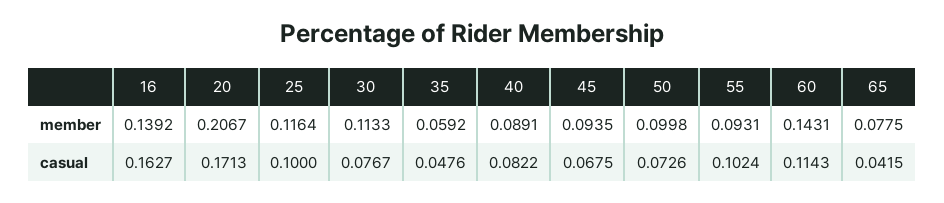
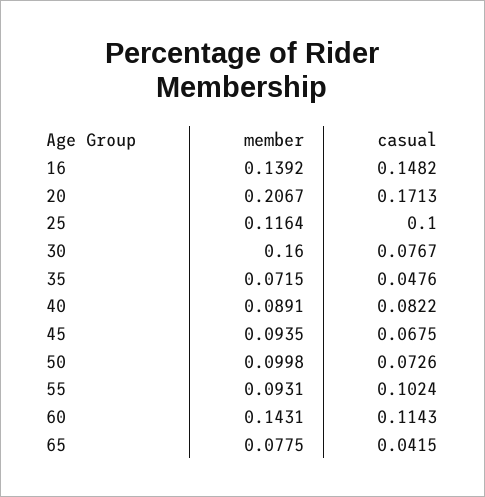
  {
    "16": {
      "member": 0.1392,
-     "casual": 0.1627
+     "casual": 0.1482
    },
    "20": {
      "member": 0.2067,
      "casual": 0.1713
    },
    "25": {
      "member": 0.1164,
      "casual": 0.1
    },
    "30": {
-     "member": 0.1133,
+     "member": 0.16,
      "casual": 0.0767
    },
    "35": {
-     "member": 0.0592,
+     "member": 0.0715,
      "casual": 0.0476
    },
    "40": {
      "member": 0.0891,
      "casual": 0.0822
    },
    "45": {
      "member": 0.0935,
      "casual": 0.0675
    },
    "50": {
      "member": 0.0998,
      "casual": 0.0726
    },
    "55": {
      "member": 0.0931,
      "casual": 0.1024
    },
    "60": {
      "member": 0.1431,
      "casual": 0.1143
    },
    "65": {
      "member": 0.0775,
      "casual": 0.0415
    }
  }

